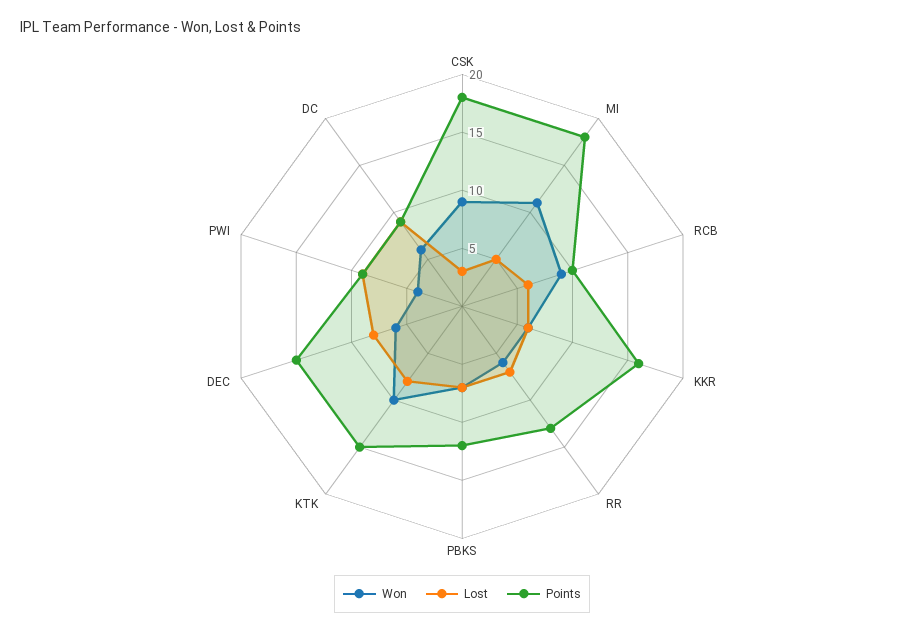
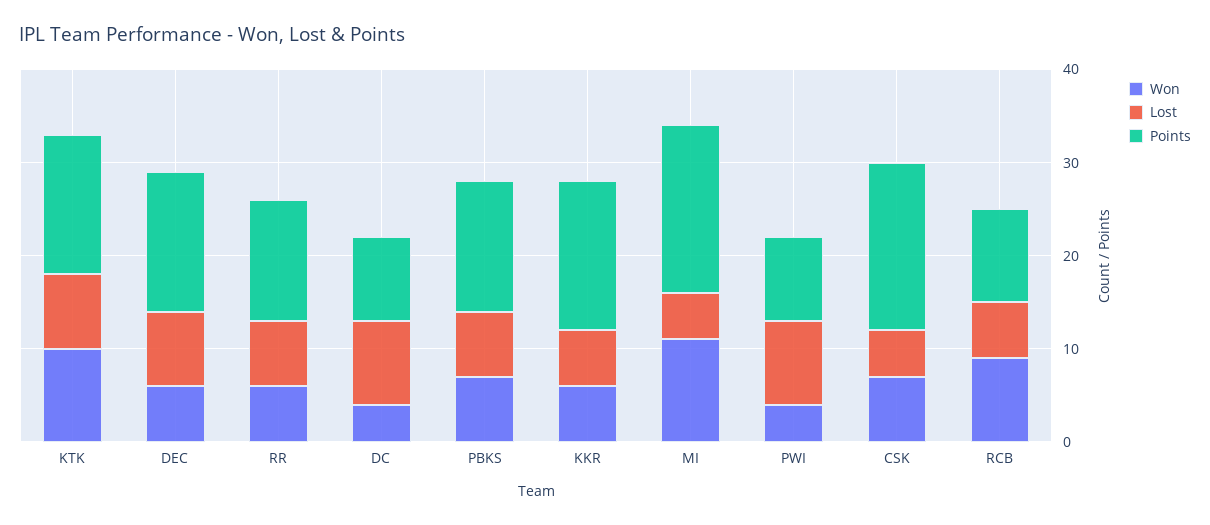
  {
    "Won": {
-     "CSK": 9,
+     "CSK": 7,
      "MI": 11,
      "RCB": 9,
      "KKR": 6,
      "RR": 6,
      "PBKS": 7,
      "KTK": 10,
      "DEC": 6,
      "PWI": 4,
-     "DC": 6
+     "DC": 4
    },
    "Lost": {
-     "CSK": 3,
+     "CSK": 5,
      "MI": 5,
      "RCB": 6,
      "KKR": 6,
      "RR": 7,
      "PBKS": 7,
      "KTK": 8,
      "DEC": 8,
      "PWI": 9,
      "DC": 9
    },
    "Points": {
      "CSK": 18,
      "MI": 18,
      "RCB": 10,
      "KKR": 16,
      "RR": 13,
-     "PBKS": 12,
+     "PBKS": 14,
      "KTK": 15,
      "DEC": 15,
      "PWI": 9,
      "DC": 9
    }
  }

